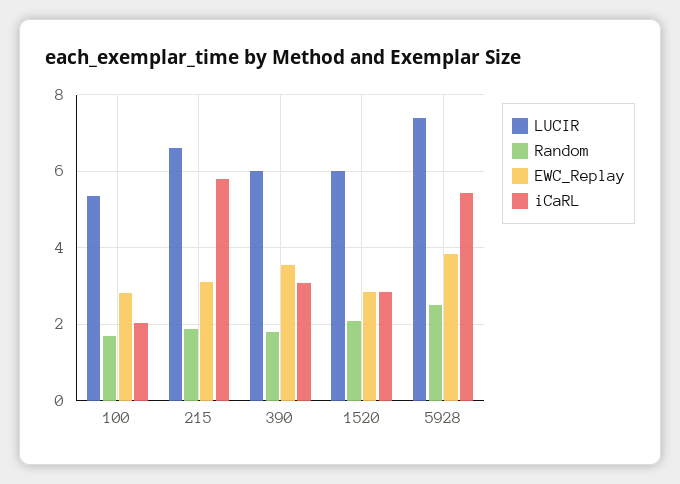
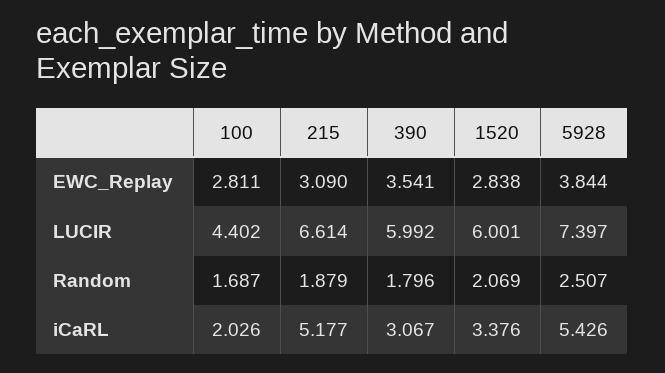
  {
    "LUCIR": {
-     "100": 5.4,
+     "100": 4.402,
      "215": 6.614,
      "390": 5.992,
      "1520": 6.001,
      "5928": 7.397
    },
    "Random": {
      "100": 1.687,
      "215": 1.879,
      "390": 1.796,
      "1520": 2.069,
      "5928": 2.507
    },
    "EWC_Replay": {
      "100": 2.811,
      "215": 3.09,
      "390": 3.541,
      "1520": 2.838,
      "5928": 3.844
    },
    "iCaRL": {
      "100": 2.026,
-     "215": 5.8,
+     "215": 5.177,
      "390": 3.067,
-     "1520": 2.8,
+     "1520": 3.376,
      "5928": 5.426
    }
  }

